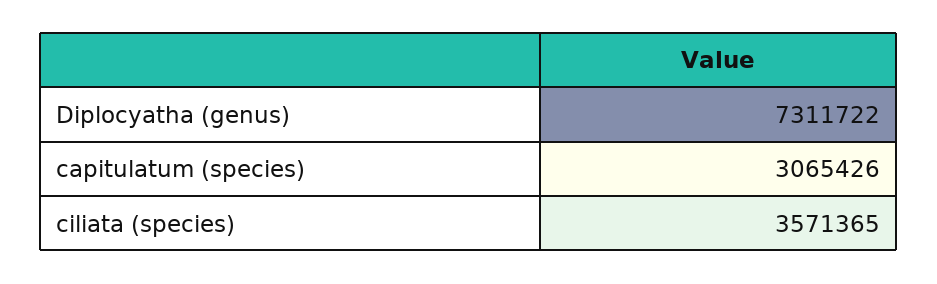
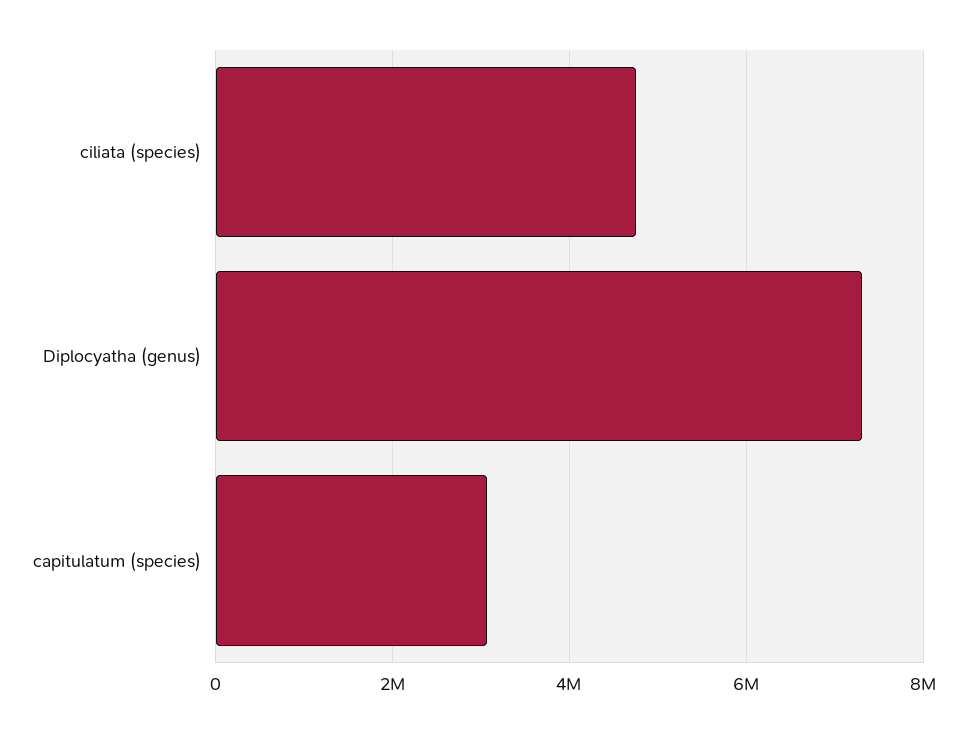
  {
    "Diplocyatha (genus)": 7311722,
    "capitulatum (species)": 3065426,
-   "ciliata (species)": 3571365
+   "ciliata (species)": 4800000
  }

